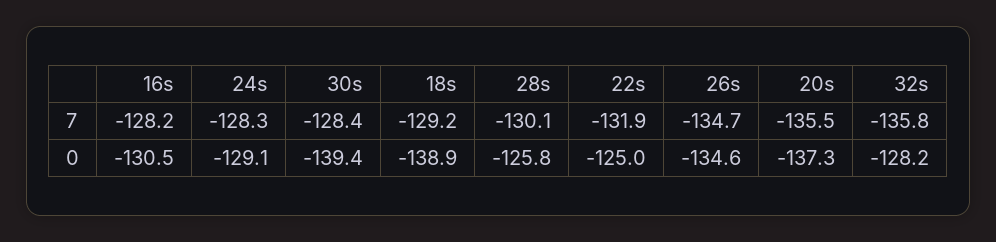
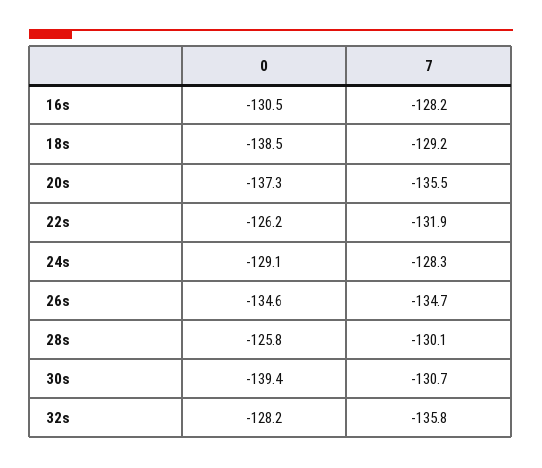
  {
    "16s": {
      "7": -128.2,
      "0": -130.5
    },
    "24s": {
      "7": -128.3,
      "0": -129.1
    },
    "30s": {
-     "7": -128.4,
+     "7": -130.7,
      "0": -139.4
    },
    "18s": {
      "7": -129.2,
-     "0": -138.9
+     "0": -138.5
    },
    "28s": {
      "7": -130.1,
      "0": -125.8
    },
    "22s": {
      "7": -131.9,
-     "0": -125
+     "0": -126.2
    },
    "26s": {
      "7": -134.7,
      "0": -134.6
    },
    "20s": {
      "7": -135.5,
      "0": -137.3
    },
    "32s": {
      "7": -135.8,
      "0": -128.2
    }
  }

